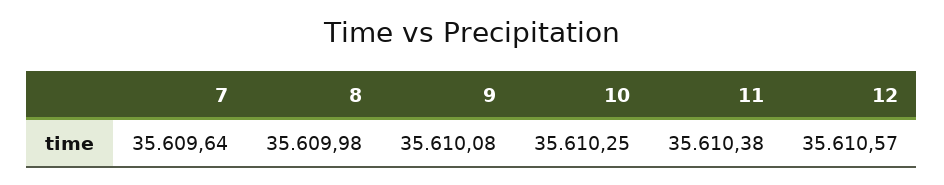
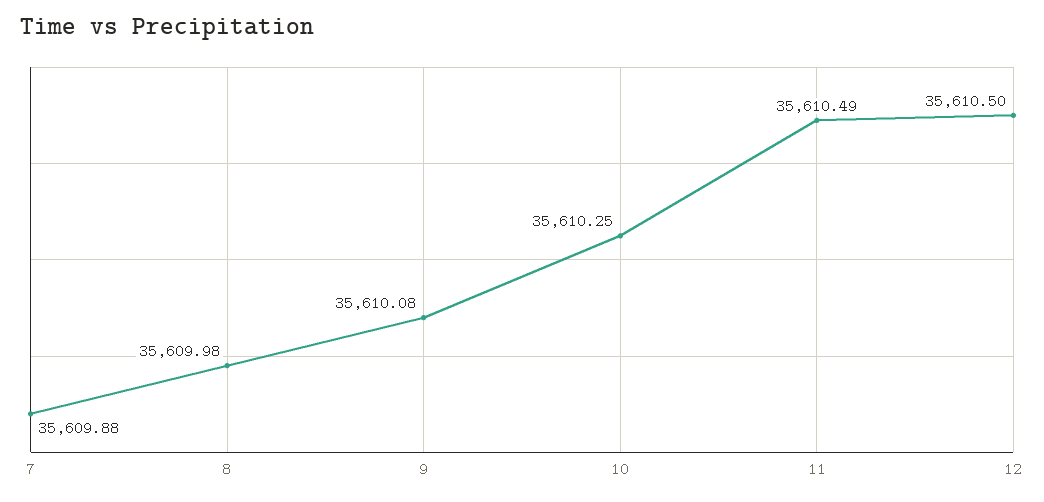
  {
-   "7": 35609.64,
+   "7": 35609.88,
    "8": 35609.98,
    "9": 35610.08,
    "10": 35610.25,
-   "11": 35610.38,
+   "11": 35610.49,
-   "12": 35610.57
+   "12": 35610.5
  }

